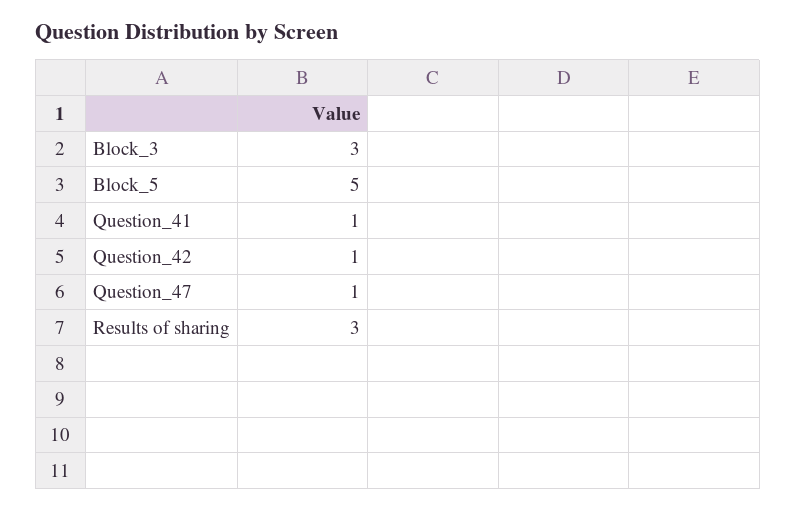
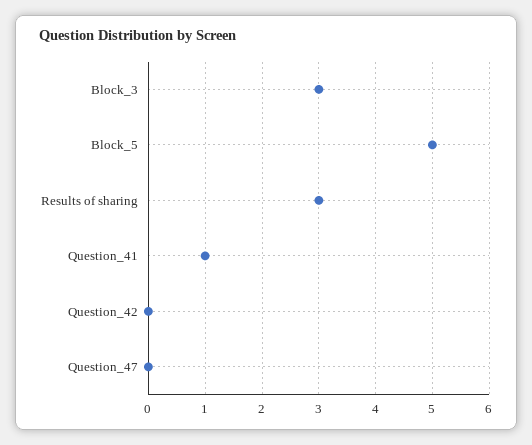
  {
    "Block_3": 3,
    "Block_5": 5,
    "Question_41": 1,
-   "Question_42": 1,
+   "Question_42": 0,
-   "Question_47": 1,
+   "Question_47": 0,
    "Results of sharing": 3
  }

